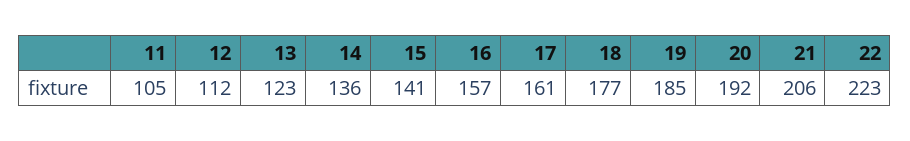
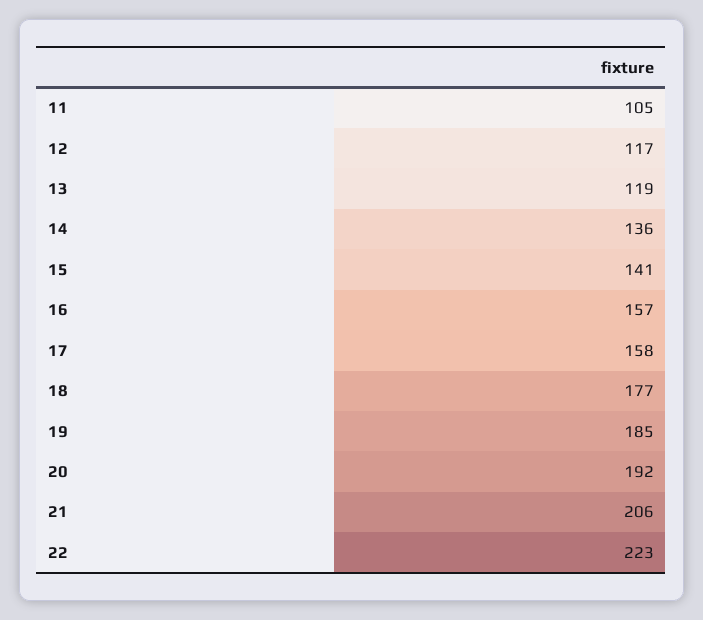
  {
    "11": 105,
-   "12": 112,
+   "12": 117,
-   "13": 123,
+   "13": 119,
    "14": 136,
    "15": 141,
    "16": 157,
-   "17": 161,
+   "17": 158,
    "18": 177,
    "19": 185,
    "20": 192,
    "21": 206,
    "22": 223
  }

